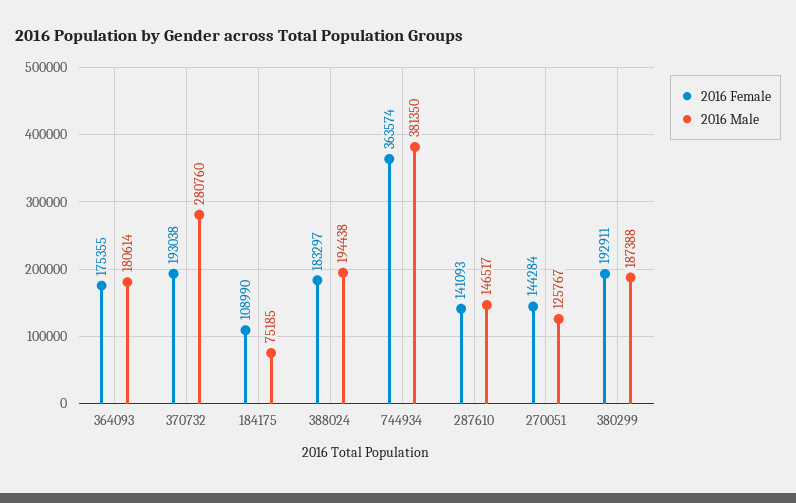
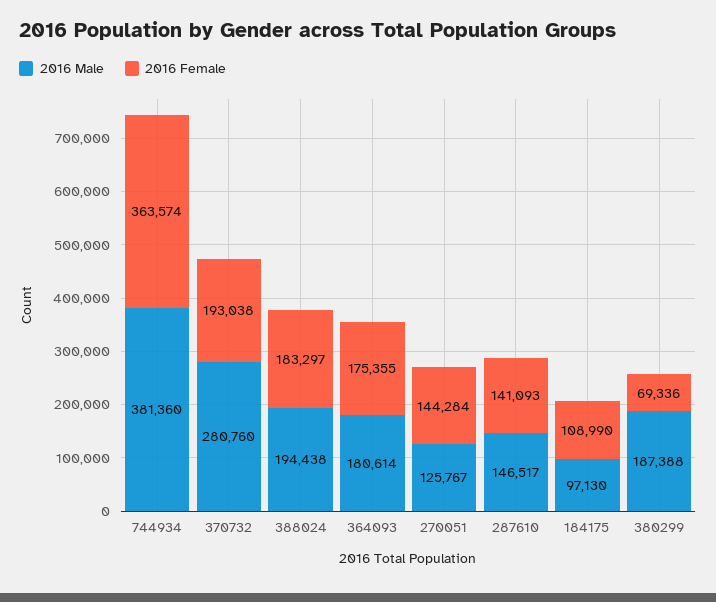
  {
    "2016 Female": {
      "364093": 175355,
      "370732": 193038,
      "184175": 108990,
      "388024": 183297,
      "744934": 363574,
      "287610": 141093,
      "270051": 144284,
-     "380299": 192911
+     "380299": 69336
    },
    "2016 Male": {
      "364093": 180614,
      "370732": 280760,
-     "184175": 75185,
+     "184175": 97130,
      "388024": 194438,
-     "744934": 381350,
+     "744934": 381360,
      "287610": 146517,
      "270051": 125767,
      "380299": 187388
    }
  }

